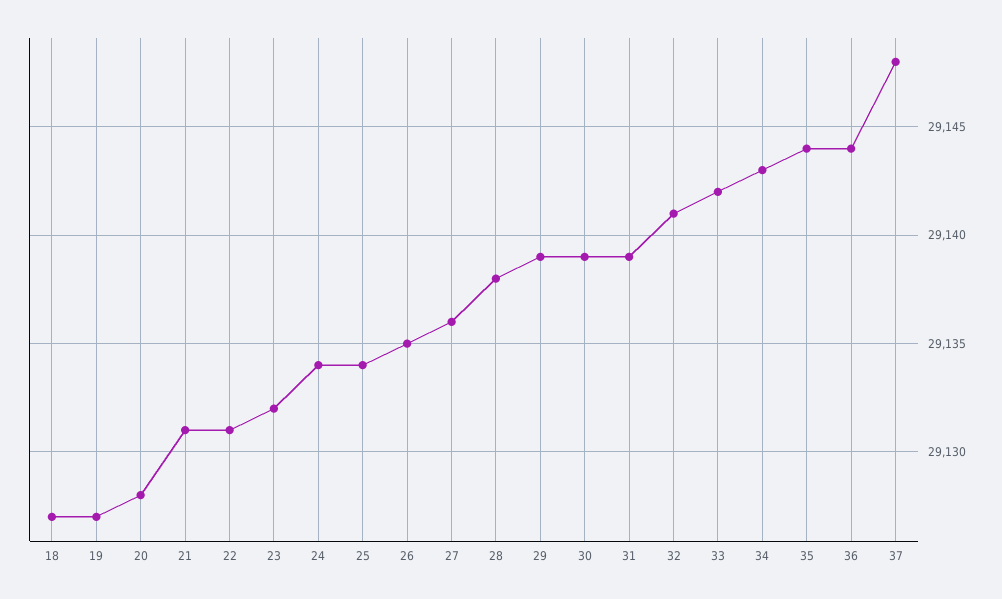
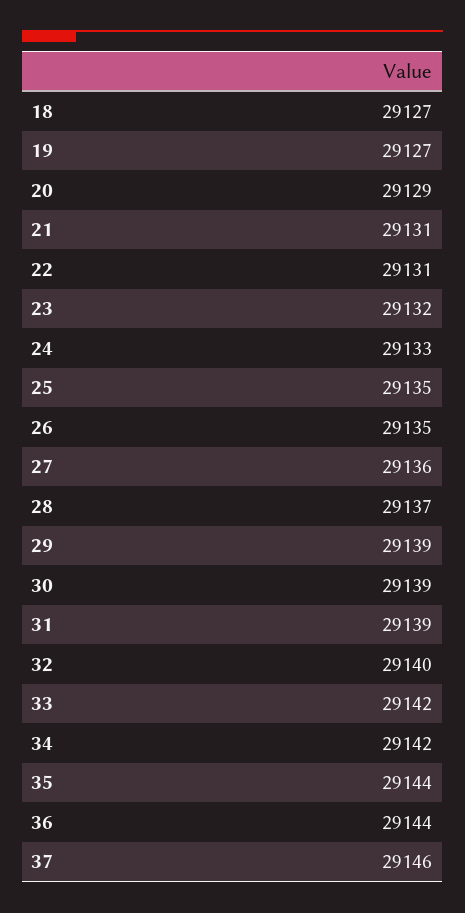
  {
    "18": 29127,
    "19": 29127,
-   "20": 29128,
+   "20": 29129,
    "21": 29131,
    "22": 29131,
    "23": 29132,
-   "24": 29134,
+   "24": 29133,
-   "25": 29134,
+   "25": 29135,
    "26": 29135,
    "27": 29136,
-   "28": 29138,
+   "28": 29137,
    "29": 29139,
    "30": 29139,
    "31": 29139,
-   "32": 29141,
+   "32": 29140,
    "33": 29142,
-   "34": 29143,
+   "34": 29142,
    "35": 29144,
    "36": 29144,
-   "37": 29148
+   "37": 29146
  }

